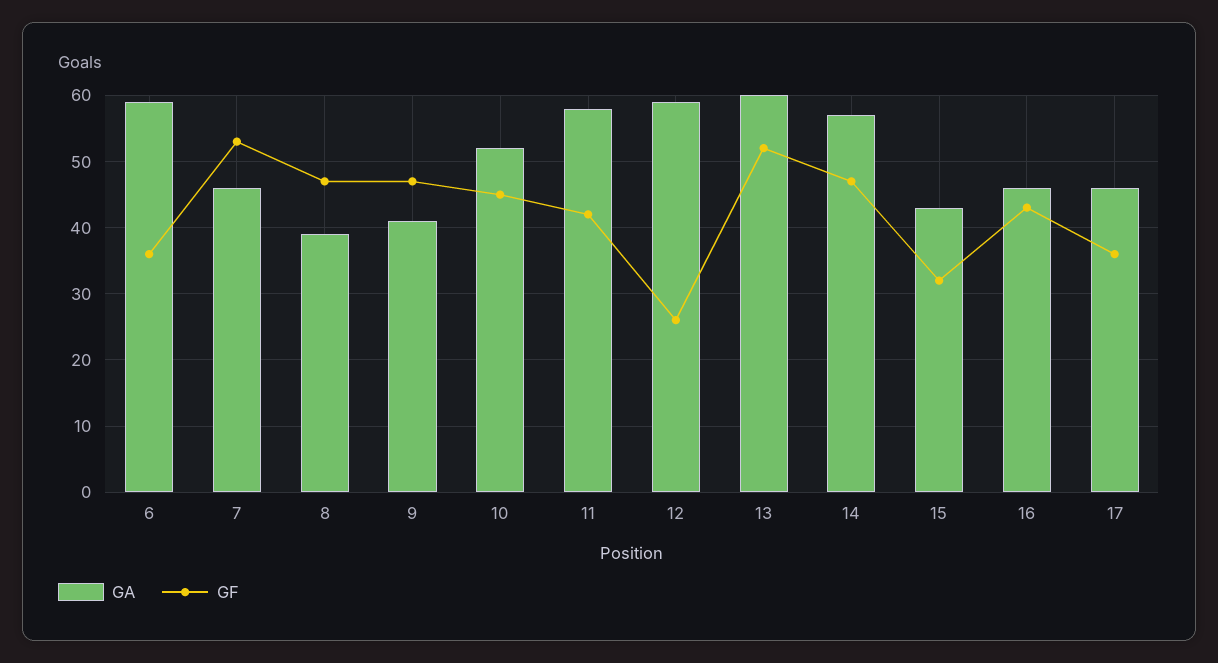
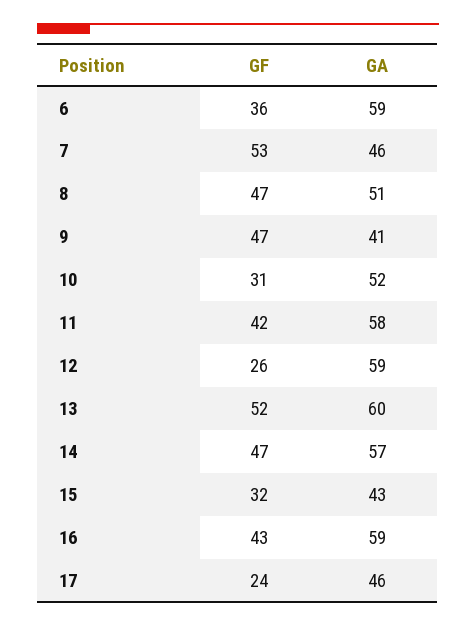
  {
    "GA": {
      "6": 59,
      "7": 46,
-     "8": 39,
+     "8": 51,
      "9": 41,
      "10": 52,
      "11": 58,
      "12": 59,
      "13": 60,
      "14": 57,
      "15": 43,
-     "16": 46,
+     "16": 59,
      "17": 46
    },
    "GF": {
      "6": 36,
      "7": 53,
      "8": 47,
      "9": 47,
-     "10": 45,
+     "10": 31,
      "11": 42,
      "12": 26,
      "13": 52,
      "14": 47,
      "15": 32,
      "16": 43,
-     "17": 36
+     "17": 24
    }
  }

